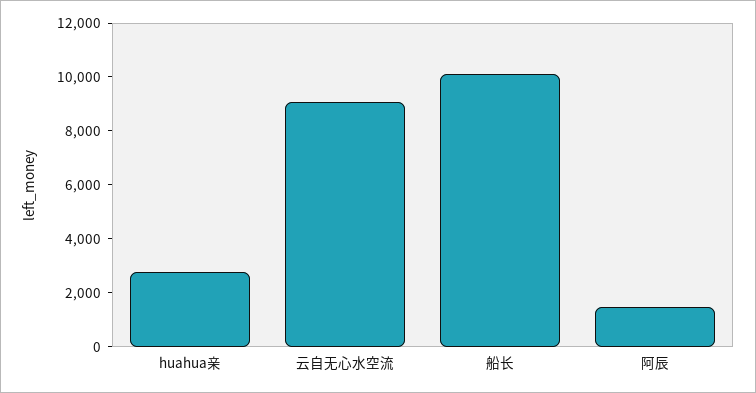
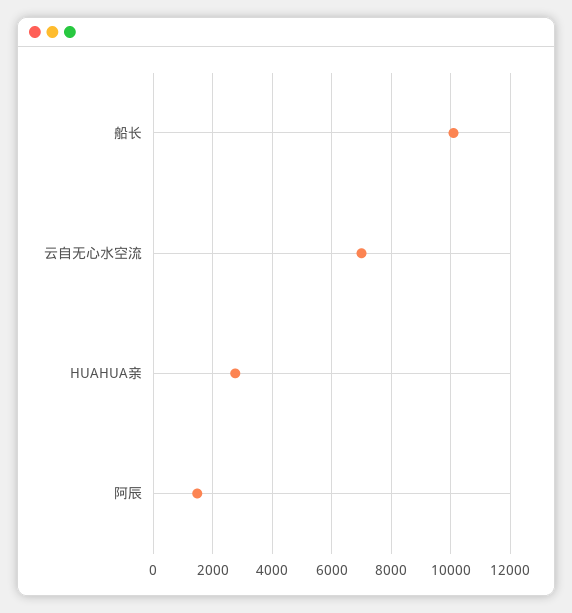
  {
    "huahua亲": 2750,
-   "云自无心水空流": 9000,
+   "云自无心水空流": 7000,
    "船长": 10000,
    "阿辰": 1500
  }

